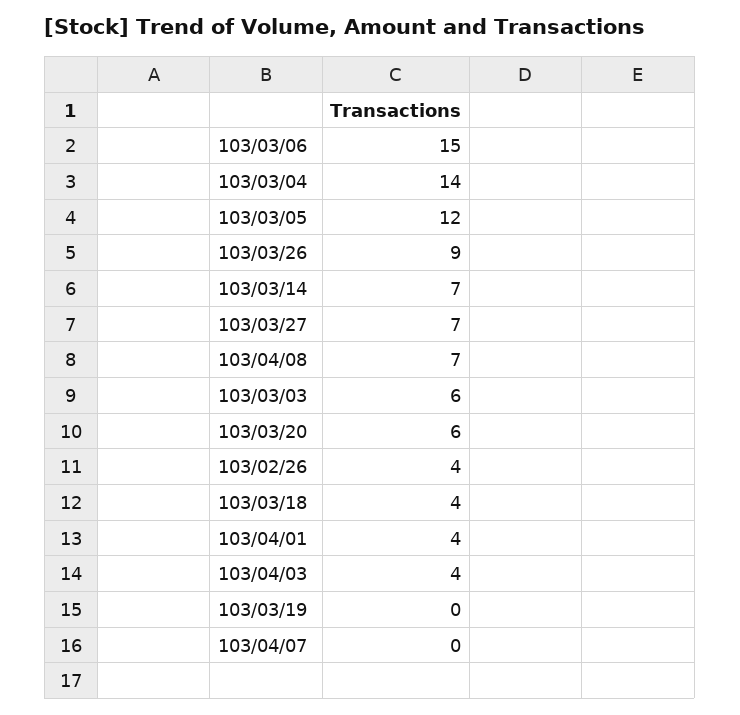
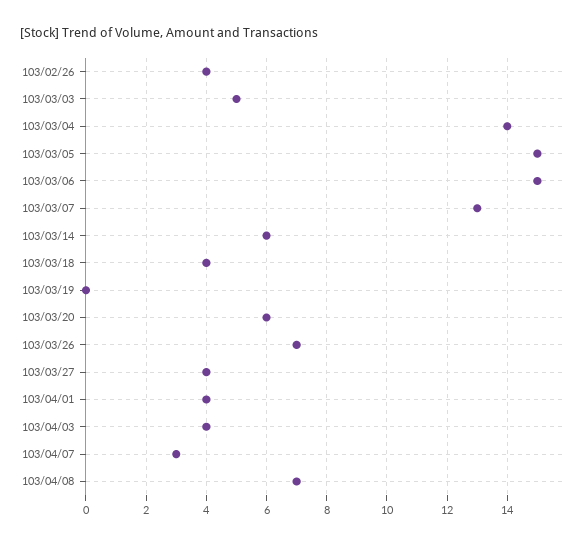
  {
    "103/03/06": 15,
    "103/03/04": 14,
-   "103/03/05": 12,
+   "103/03/05": 15,
-   "103/03/26": 9,
+   "103/03/26": 7,
-   "103/03/14": 7,
+   "103/03/14": 6,
-   "103/03/27": 7,
+   "103/03/27": 4,
    "103/04/08": 7,
-   "103/03/03": 6,
+   "103/03/03": 5,
    "103/03/20": 6,
    "103/02/26": 4,
    "103/03/18": 4,
    "103/04/01": 4,
    "103/04/03": 4,
    "103/03/19": 0,
-   "103/04/07": 0
+   "103/04/07": 3,
+   "103/03/07": 13
  }

